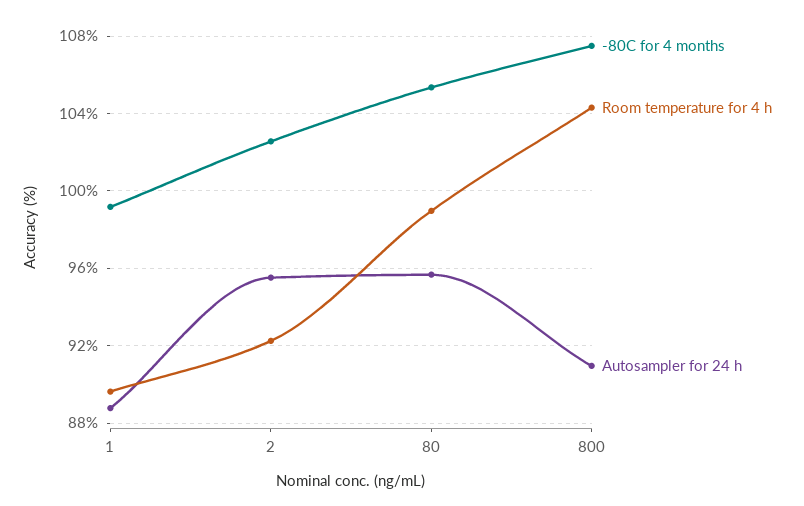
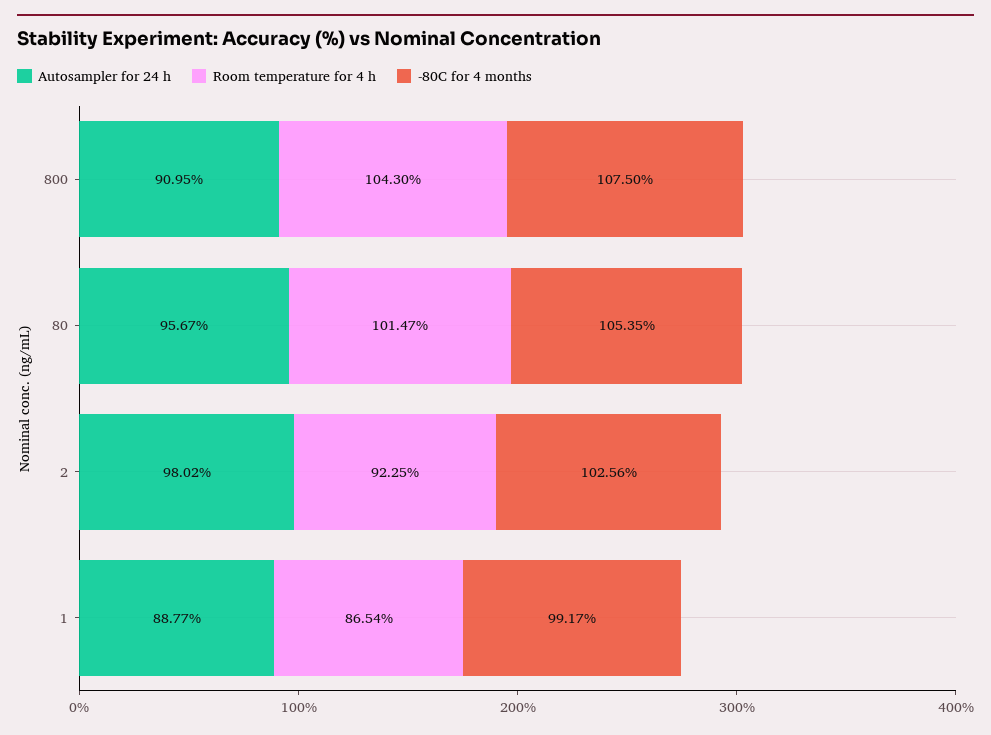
  {
    "-80C for 4 months": {
      "1": 99.17,
      "2": 102.56,
      "80": 105.35,
      "800": 107.5
    },
    "Room temperature for 4 h": {
-     "1": 89.5,
+     "1": 86.54,
      "2": 92.25,
-     "80": 99,
+     "80": 101.47,
      "800": 104.3
    },
    "Autosampler for 24 h": {
      "1": 88.77,
-     "2": 95.5,
+     "2": 98.02,
      "80": 95.67,
      "800": 90.95
    }
  }

